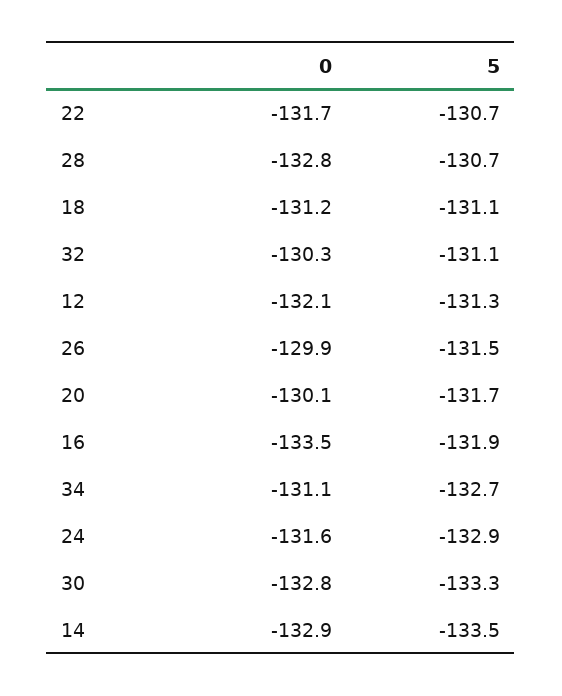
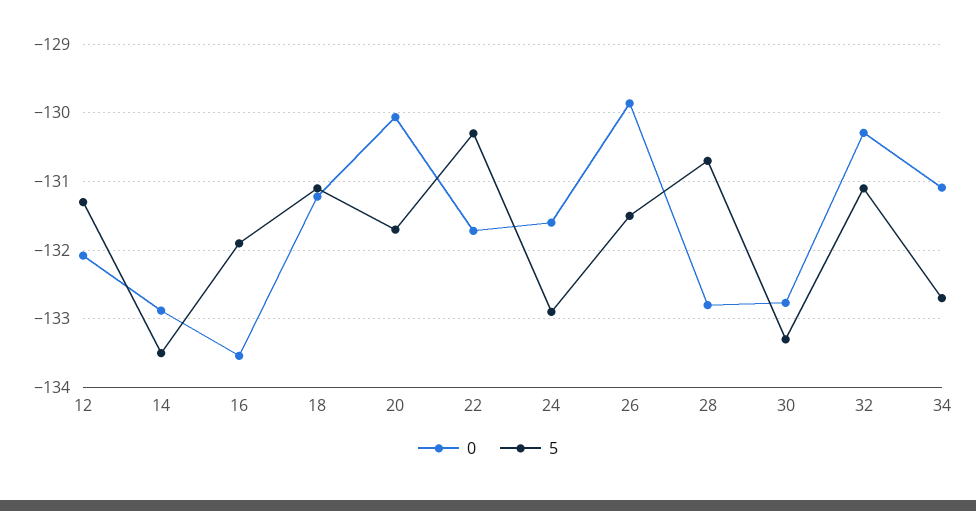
  {
    "0": {
      "22": -131.7,
      "28": -132.8,
      "18": -131.2,
      "32": -130.3,
      "12": -132.1,
      "26": -129.9,
      "20": -130.1,
      "16": -133.5,
      "34": -131.1,
      "24": -131.6,
      "30": -132.8,
      "14": -132.9
    },
    "5": {
-     "22": -130.7,
+     "22": -130.3,
      "28": -130.7,
      "18": -131.1,
      "32": -131.1,
      "12": -131.3,
      "26": -131.5,
      "20": -131.7,
      "16": -131.9,
      "34": -132.7,
      "24": -132.9,
      "30": -133.3,
      "14": -133.5
    }
  }

